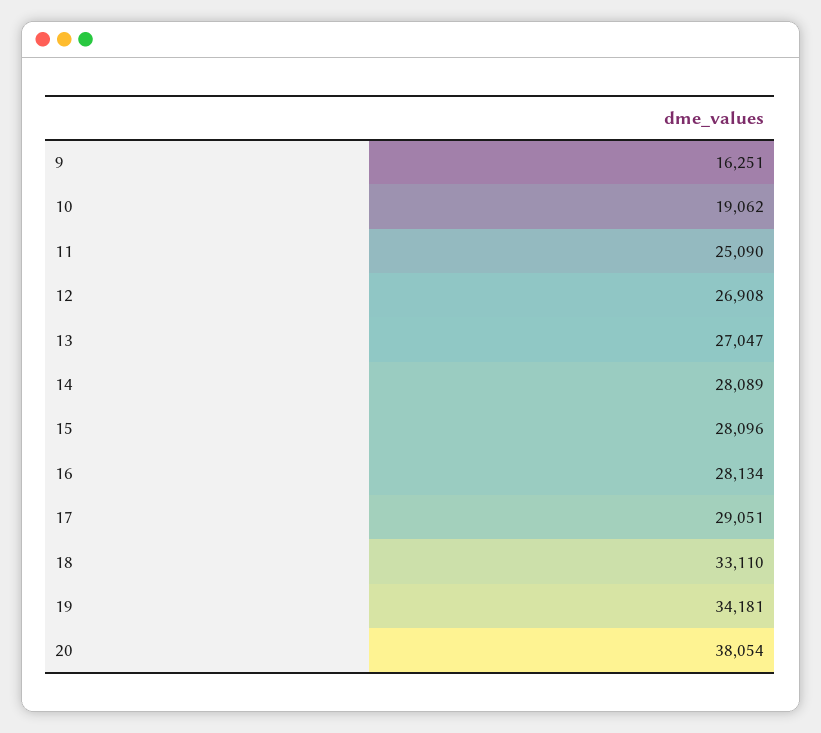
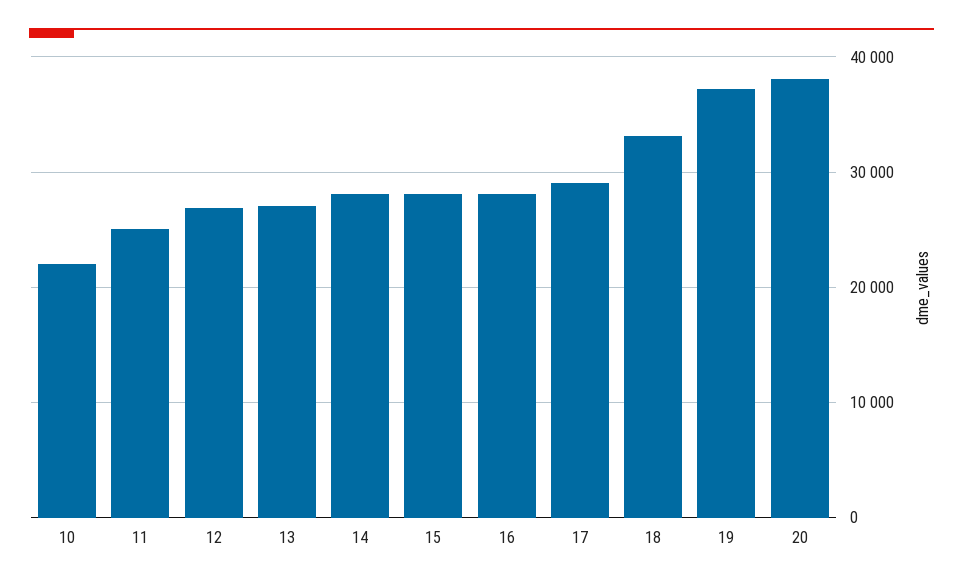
  {
-   "9": 16251,
-   "10": 19062,
+   "10": 22000,
    "11": 25090,
    "12": 26908,
    "13": 27047,
    "14": 28089,
    "15": 28096,
    "16": 28134,
    "17": 29051,
    "18": 33110,
-   "19": 34181,
+   "19": 37000,
    "20": 38054
  }

